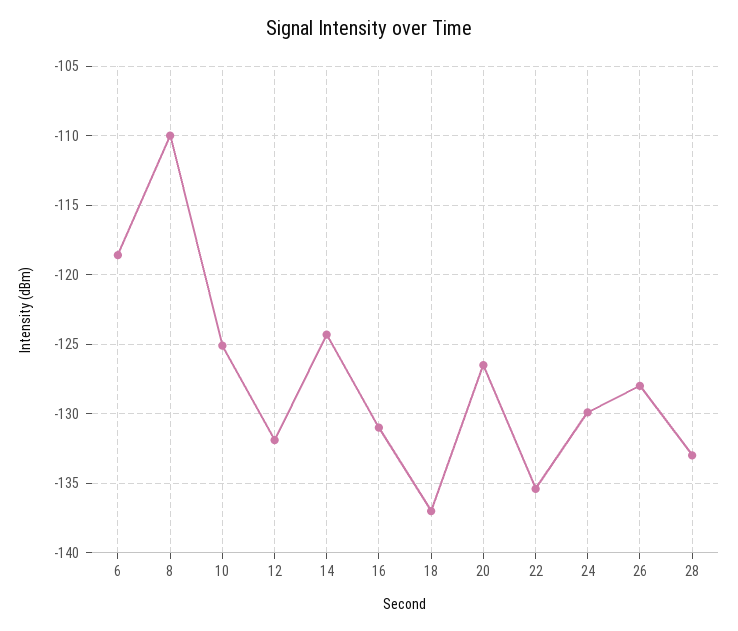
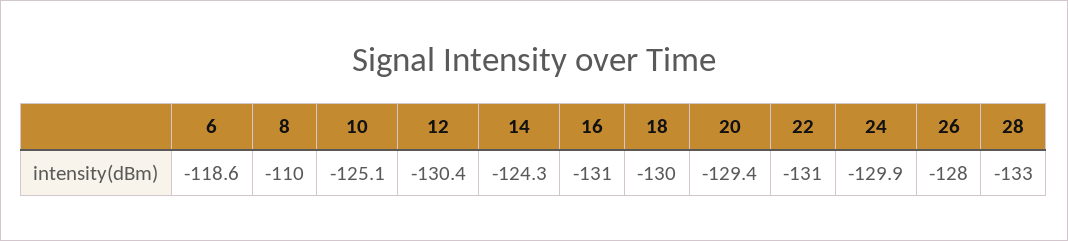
  {
    "6": -118.6,
    "8": -110,
    "10": -125.1,
-   "12": -132,
+   "12": -130.4,
    "14": -124.3,
    "16": -131,
-   "18": -137,
+   "18": -130,
-   "20": -126.5,
+   "20": -129.4,
-   "22": -135.5,
+   "22": -131,
    "24": -129.9,
    "26": -128,
    "28": -133
  }

